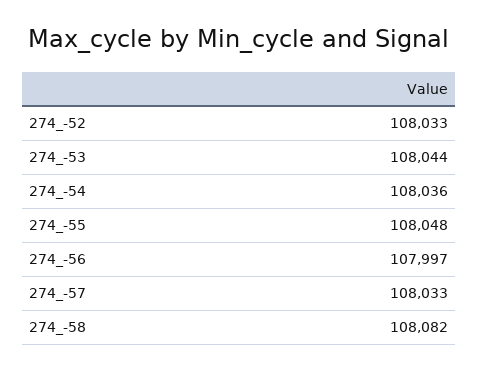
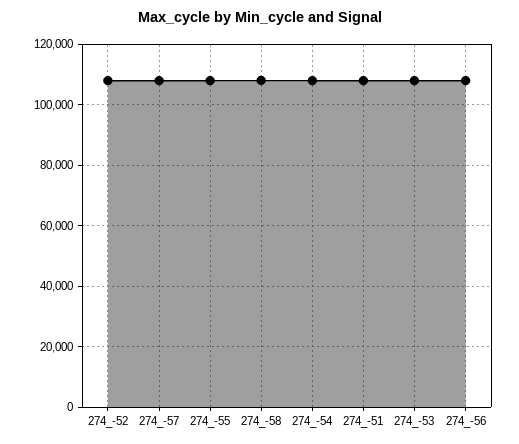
  {
    "274_-52": 108033,
    "274_-53": 108044,
    "274_-54": 108036,
    "274_-55": 108048,
    "274_-56": 107997,
    "274_-57": 108033,
-   "274_-58": 108082
+   "274_-58": 108082,
+   "274_-51": 108000
  }

